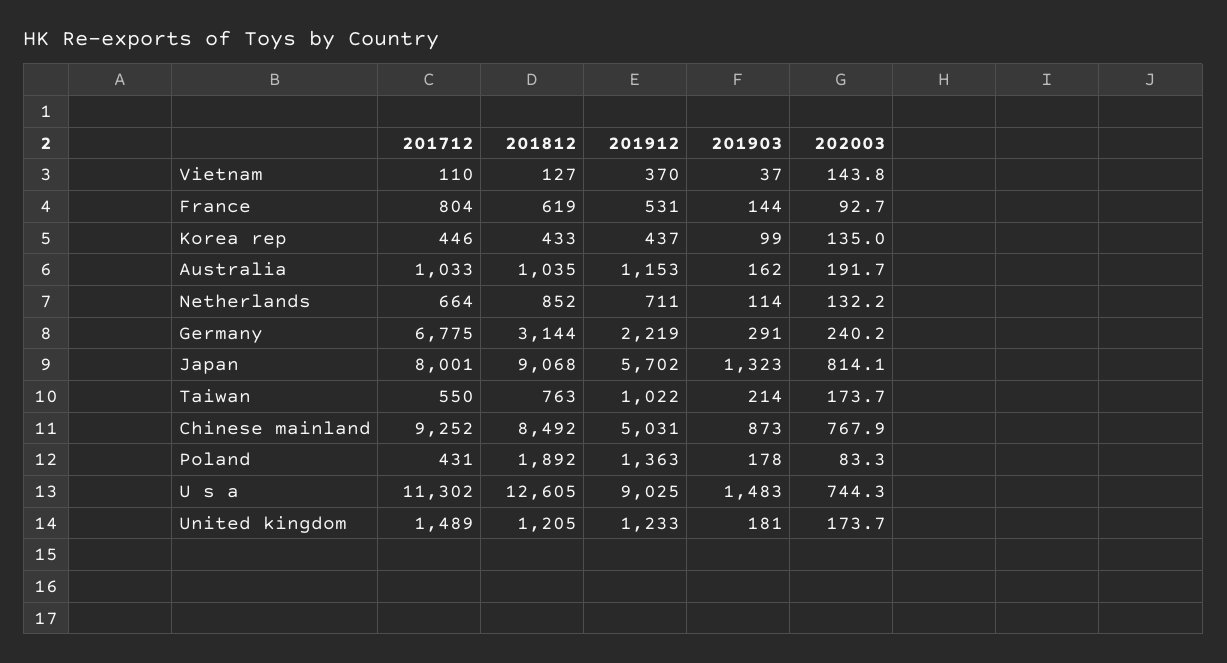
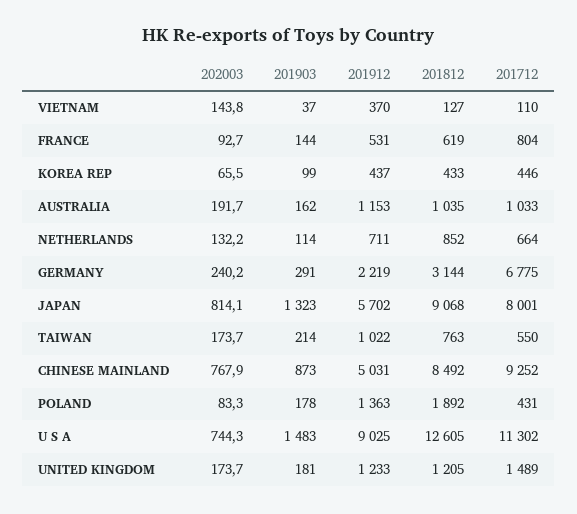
  {
    "201712": {
      "Vietnam": 110,
      "France": 804,
      "Korea rep": 446,
      "Australia": 1033,
      "Netherlands": 664,
      "Germany": 6775,
      "Japan": 8001,
      "Taiwan": 550,
      "Chinese mainland": 9252,
      "Poland": 431,
      "U s a": 11302,
      "United kingdom": 1489
    },
    "201812": {
      "Vietnam": 127,
      "France": 619,
      "Korea rep": 433,
      "Australia": 1035,
      "Netherlands": 852,
      "Germany": 3144,
      "Japan": 9068,
      "Taiwan": 763,
      "Chinese mainland": 8492,
      "Poland": 1892,
      "U s a": 12605,
      "United kingdom": 1205
    },
    "201912": {
      "Vietnam": 370,
      "France": 531,
      "Korea rep": 437,
      "Australia": 1153,
      "Netherlands": 711,
      "Germany": 2219,
      "Japan": 5702,
      "Taiwan": 1022,
      "Chinese mainland": 5031,
      "Poland": 1363,
      "U s a": 9025,
      "United kingdom": 1233
    },
    "201903": {
      "Vietnam": 37,
      "France": 144,
      "Korea rep": 99,
      "Australia": 162,
      "Netherlands": 114,
      "Germany": 291,
      "Japan": 1323,
      "Taiwan": 214,
      "Chinese mainland": 873,
      "Poland": 178,
      "U s a": 1483,
      "United kingdom": 181
    },
    "202003": {
      "Vietnam": 143.8,
      "France": 92.7,
-     "Korea rep": 135,
+     "Korea rep": 65.5,
      "Australia": 191.7,
      "Netherlands": 132.2,
      "Germany": 240.2,
      "Japan": 814.1,
      "Taiwan": 173.7,
      "Chinese mainland": 767.9,
      "Poland": 83.3,
      "U s a": 744.3,
      "United kingdom": 173.7
    }
  }

